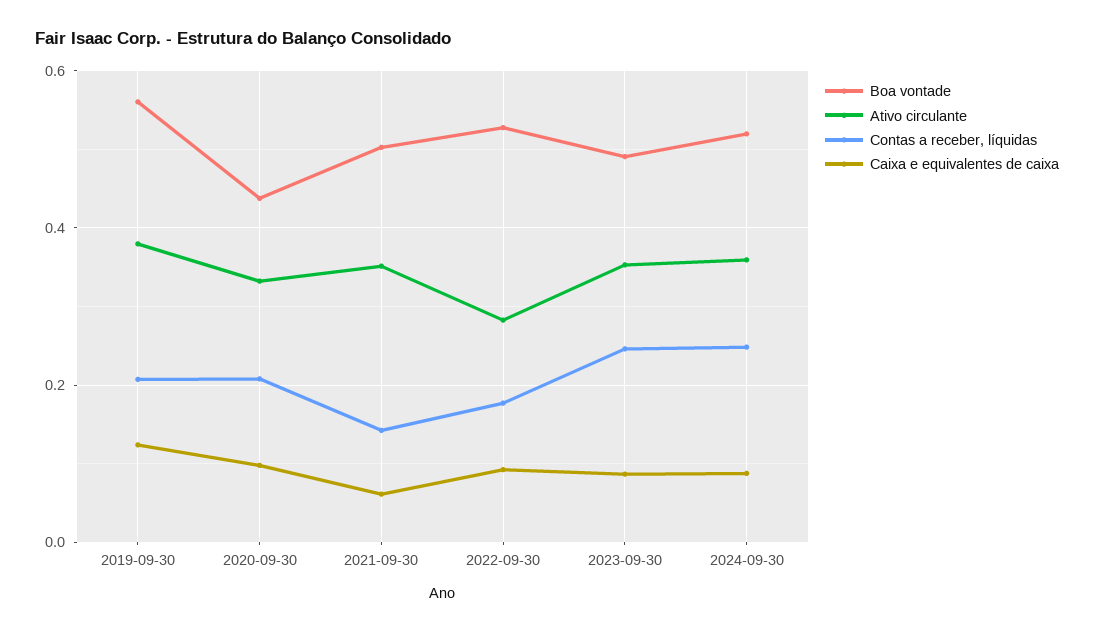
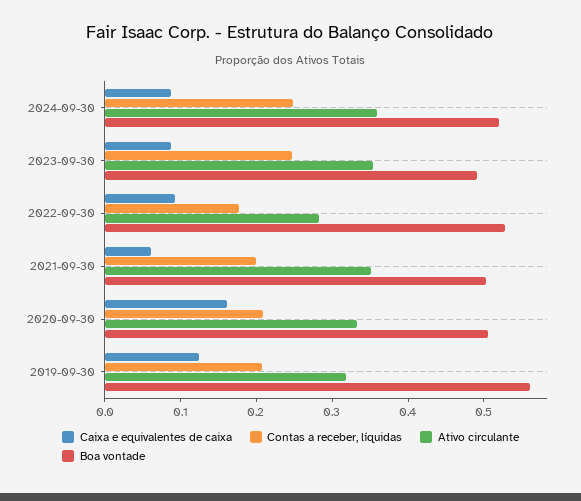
  {
    "Boa vontade": {
      "2019-09-30": 0.56,
-     "2020-09-30": 0.44,
+     "2020-09-30": 0.5,
      "2021-09-30": 0.5,
      "2022-09-30": 0.52,
      "2023-09-30": 0.5,
      "2024-09-30": 0.52
    },
    "Ativo circulante": {
-     "2019-09-30": 0.38,
+     "2019-09-30": 0.32,
      "2020-09-30": 0.34,
      "2021-09-30": 0.36,
      "2022-09-30": 0.28,
      "2023-09-30": 0.36,
      "2024-09-30": 0.36
    },
    "Contas a receber, líquidas": {
      "2019-09-30": 0.2,
      "2020-09-30": 0.2,
-     "2021-09-30": 0.14,
+     "2021-09-30": 0.2,
      "2022-09-30": 0.18,
      "2023-09-30": 0.24,
      "2024-09-30": 0.24
    },
    "Caixa e equivalentes de caixa": {
      "2019-09-30": 0.12,
-     "2020-09-30": 0.1,
+     "2020-09-30": 0.16,
      "2021-09-30": 0.06,
      "2022-09-30": 0.1,
      "2023-09-30": 0.08,
      "2024-09-30": 0.08
    }
  }

